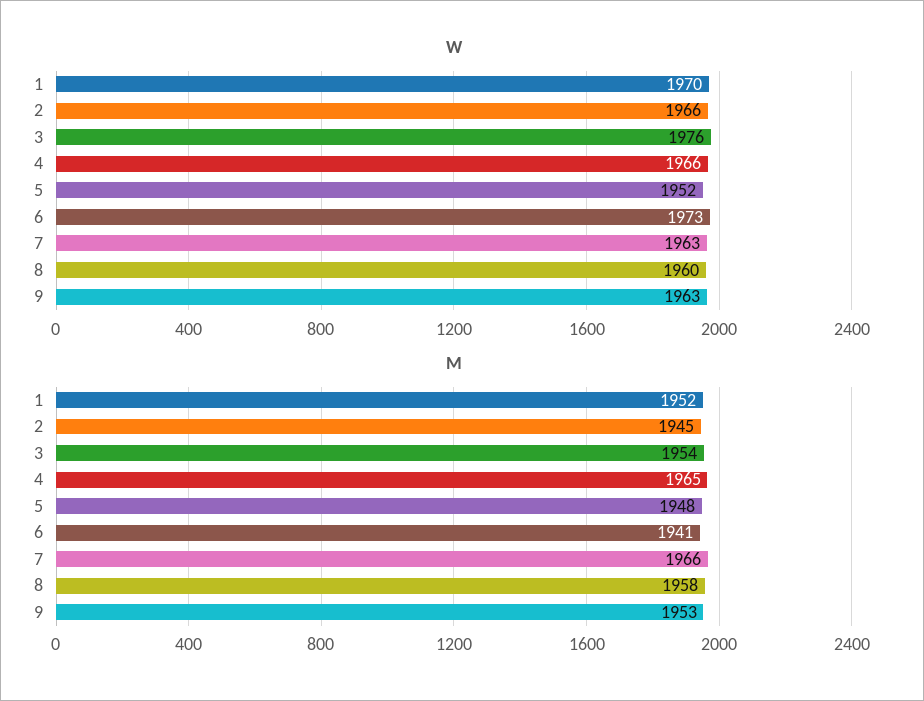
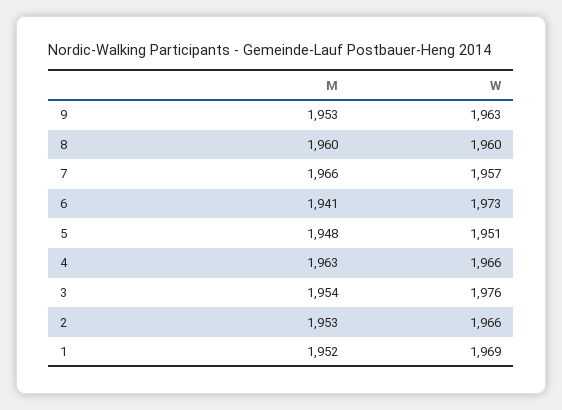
  {
    "W": {
-     "1": 1970,
+     "1": 1969,
      "2": 1966,
      "3": 1976,
      "4": 1966,
-     "5": 1952,
+     "5": 1951,
      "6": 1973,
-     "7": 1963,
+     "7": 1957,
      "8": 1960,
      "9": 1963
    },
    "M": {
      "1": 1952,
-     "2": 1945,
+     "2": 1953,
      "3": 1954,
-     "4": 1965,
+     "4": 1963,
      "5": 1948,
      "6": 1941,
      "7": 1966,
-     "8": 1958,
+     "8": 1960,
      "9": 1953
    }
  }

